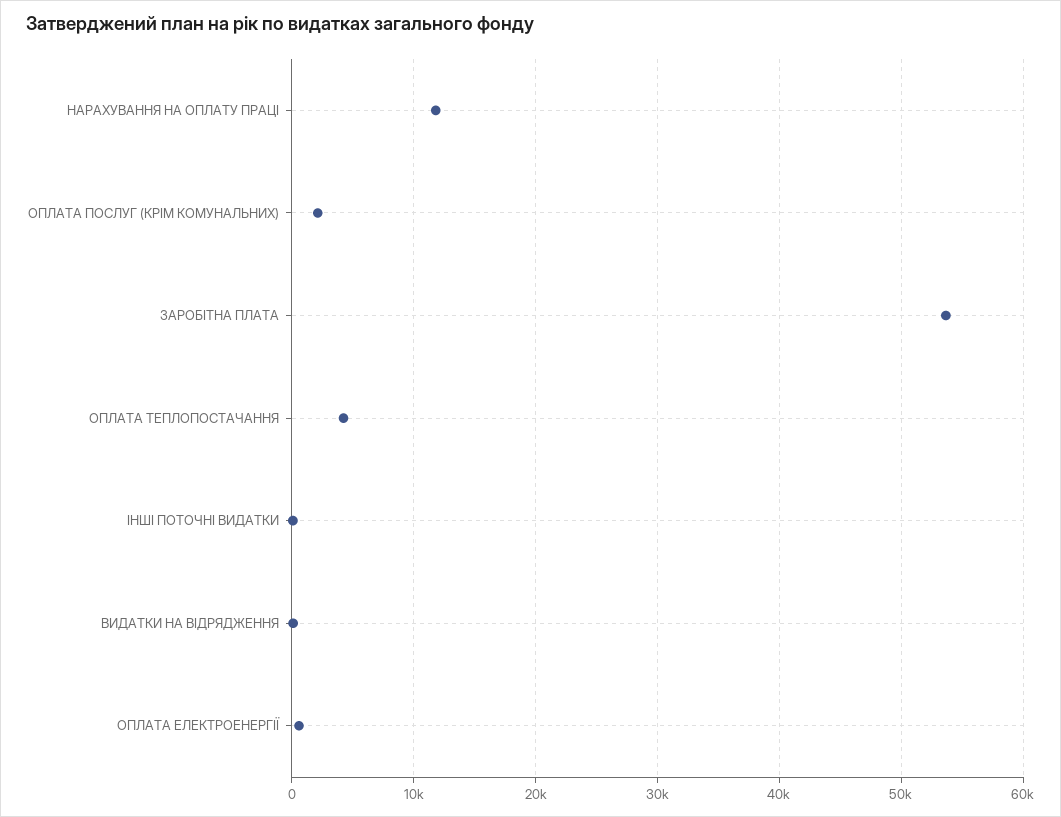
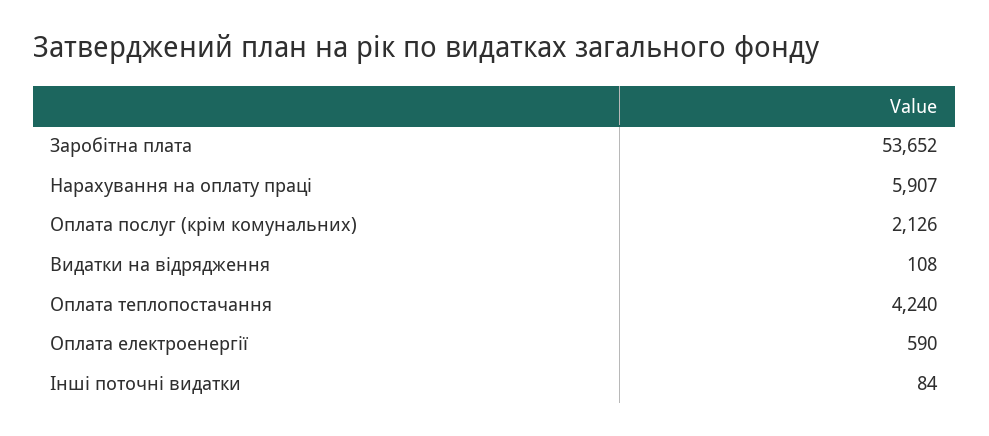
  {
-   "НАРАХУВАННЯ НА ОПЛАТУ ПРАЦІ": 12000,
+   "НАРАХУВАННЯ НА ОПЛАТУ ПРАЦІ": 5907,
    "ОПЛАТА ПОСЛУГ (КРІМ КОМУНАЛЬНИХ)": 2126,
    "ЗАРОБІТНА ПЛАТА": 53652,
    "ОПЛАТА ТЕПЛОПОСТАЧАННЯ": 4240,
    "ІНШІ ПОТОЧНІ ВИДАТКИ": 84,
    "ВИДАТКИ НА ВІДРЯДЖЕННЯ": 108,
    "ОПЛАТА ЕЛЕКТРОЕНЕРГІЇ": 590
  }

